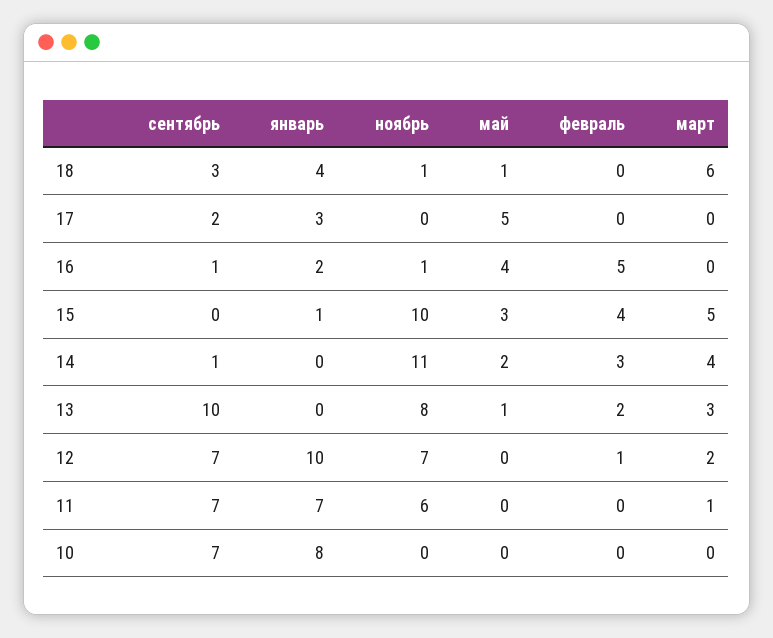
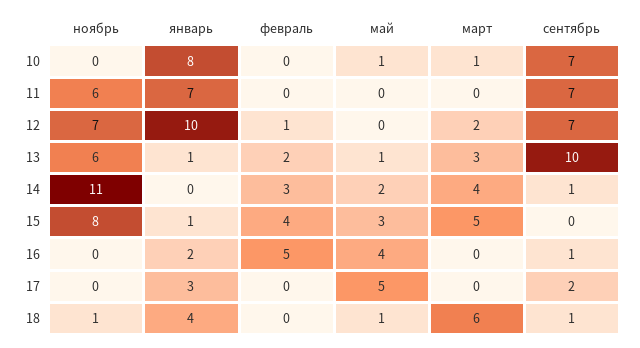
  {
    "сентябрь": {
-     "18": 3,
+     "18": 1,
      "17": 2,
      "16": 1,
      "15": 0,
      "14": 1,
      "13": 10,
      "12": 7,
      "11": 7,
      "10": 7
    },
    "январь": {
      "18": 4,
      "17": 3,
      "16": 2,
      "15": 1,
      "14": 0,
-     "13": 0,
+     "13": 1,
      "12": 10,
      "11": 7,
      "10": 8
    },
    "ноябрь": {
      "18": 1,
      "17": 0,
-     "16": 1,
+     "16": 0,
-     "15": 10,
+     "15": 8,
      "14": 11,
-     "13": 8,
+     "13": 6,
      "12": 7,
      "11": 6,
      "10": 0
    },
    "май": {
      "18": 1,
      "17": 5,
      "16": 4,
      "15": 3,
      "14": 2,
      "13": 1,
      "12": 0,
      "11": 0,
-     "10": 0
+     "10": 1
    },
    "февраль": {
      "18": 0,
      "17": 0,
      "16": 5,
      "15": 4,
      "14": 3,
      "13": 2,
      "12": 1,
      "11": 0,
      "10": 0
    },
    "март": {
      "18": 6,
      "17": 0,
      "16": 0,
      "15": 5,
      "14": 4,
      "13": 3,
      "12": 2,
-     "11": 1,
+     "11": 0,
-     "10": 0
+     "10": 1
    }
  }

